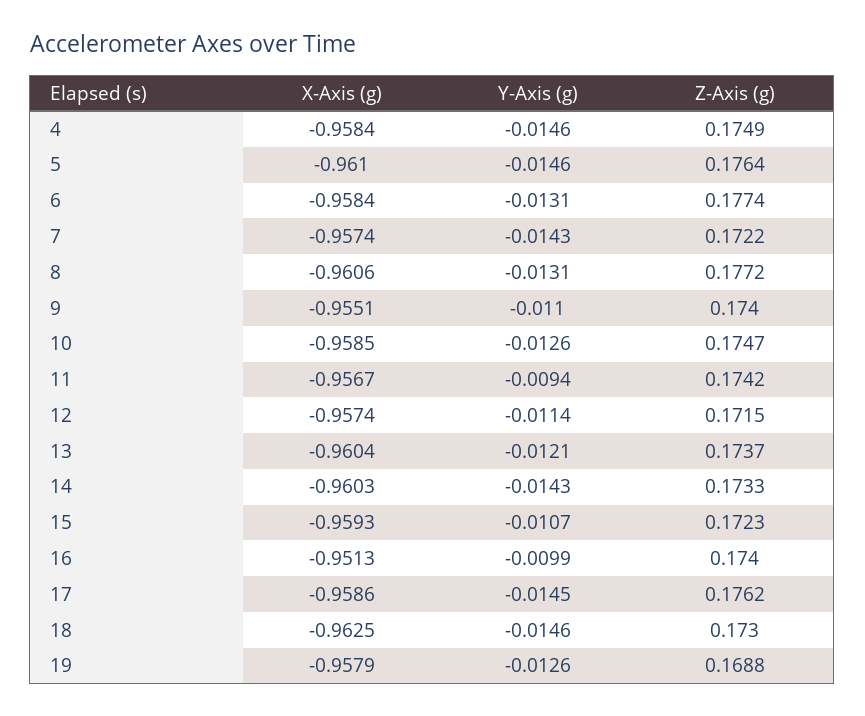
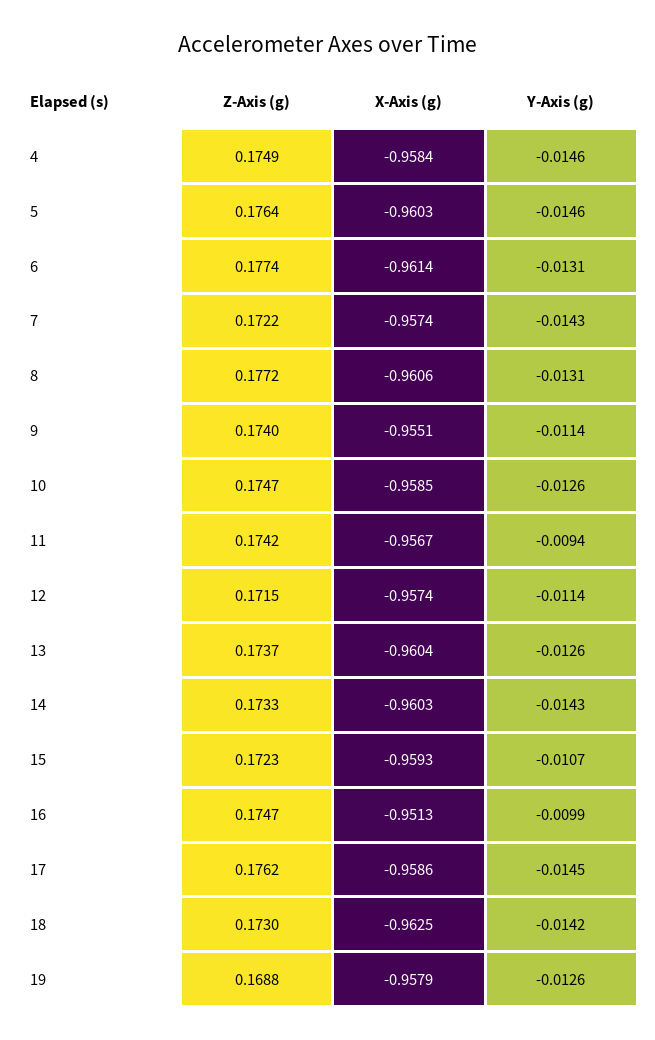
  {
    "X-Axis (g)": {
      "4": -0.9584,
-     "5": -0.961,
+     "5": -0.9603,
-     "6": -0.9584,
+     "6": -0.9614,
      "7": -0.9574,
      "8": -0.9606,
      "9": -0.9551,
      "10": -0.9585,
      "11": -0.9567,
      "12": -0.9574,
      "13": -0.9604,
      "14": -0.9603,
      "15": -0.9593,
      "16": -0.9513,
      "17": -0.9586,
      "18": -0.9625,
      "19": -0.9579
    },
    "Y-Axis (g)": {
      "4": -0.0146,
      "5": -0.0146,
      "6": -0.0131,
      "7": -0.0143,
      "8": -0.0131,
-     "9": -0.011,
+     "9": -0.0114,
      "10": -0.0126,
      "11": -0.0094,
      "12": -0.0114,
-     "13": -0.0121,
+     "13": -0.0126,
      "14": -0.0143,
      "15": -0.0107,
      "16": -0.0099,
      "17": -0.0145,
-     "18": -0.0146,
+     "18": -0.0142,
      "19": -0.0126
    },
    "Z-Axis (g)": {
      "4": 0.1749,
      "5": 0.1764,
      "6": 0.1774,
      "7": 0.1722,
      "8": 0.1772,
      "9": 0.174,
      "10": 0.1747,
      "11": 0.1742,
      "12": 0.1715,
      "13": 0.1737,
      "14": 0.1733,
      "15": 0.1723,
-     "16": 0.174,
+     "16": 0.1747,
      "17": 0.1762,
      "18": 0.173,
      "19": 0.1688
    }
  }

